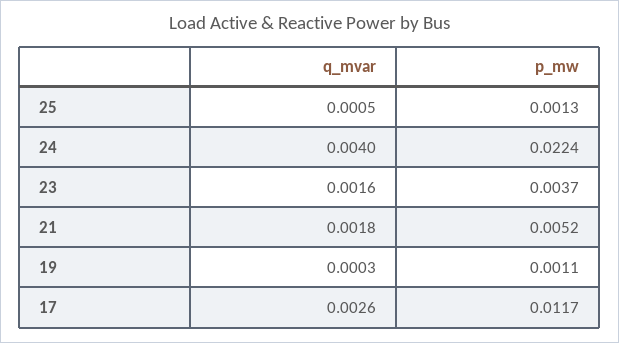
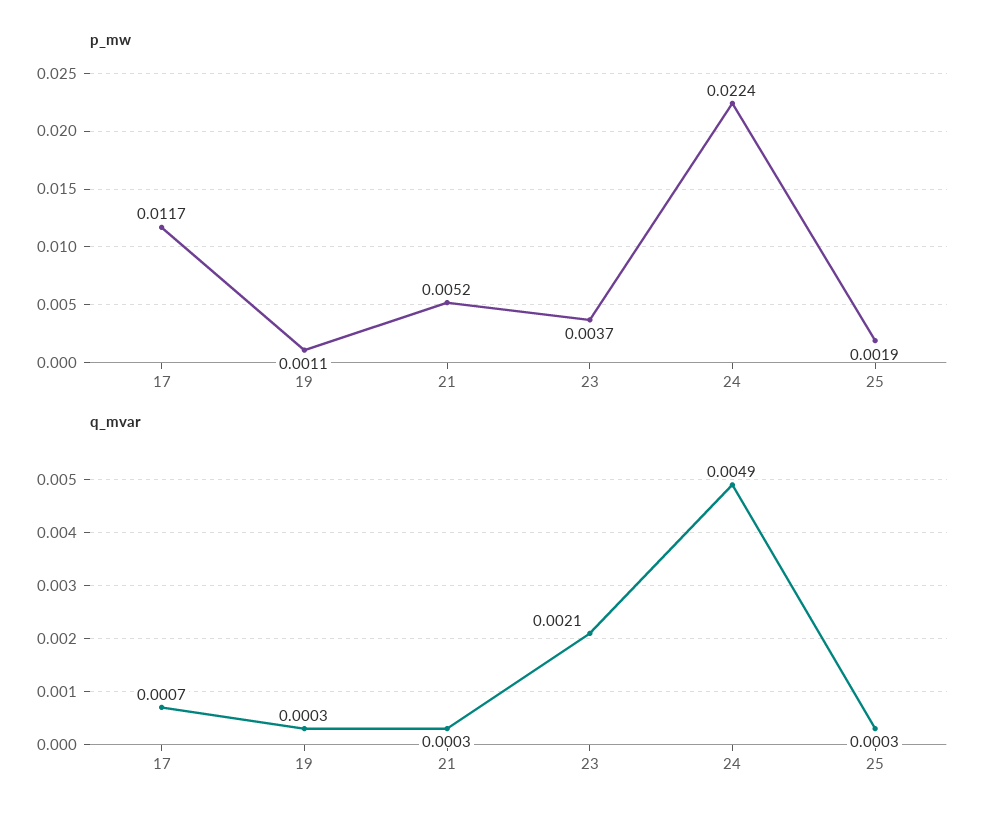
  {
    "q_mvar": {
-     "25": 0.0005,
+     "25": 0.0003,
-     "24": 0.004,
+     "24": 0.0049,
-     "23": 0.0016,
+     "23": 0.0021,
-     "21": 0.0018,
+     "21": 0.0003,
      "19": 0.0003,
-     "17": 0.0026
+     "17": 0.0007
    },
    "p_mw": {
-     "25": 0.0013,
+     "25": 0.0019,
      "24": 0.0224,
      "23": 0.0037,
      "21": 0.0052,
      "19": 0.0011,
      "17": 0.0117
    }
  }

